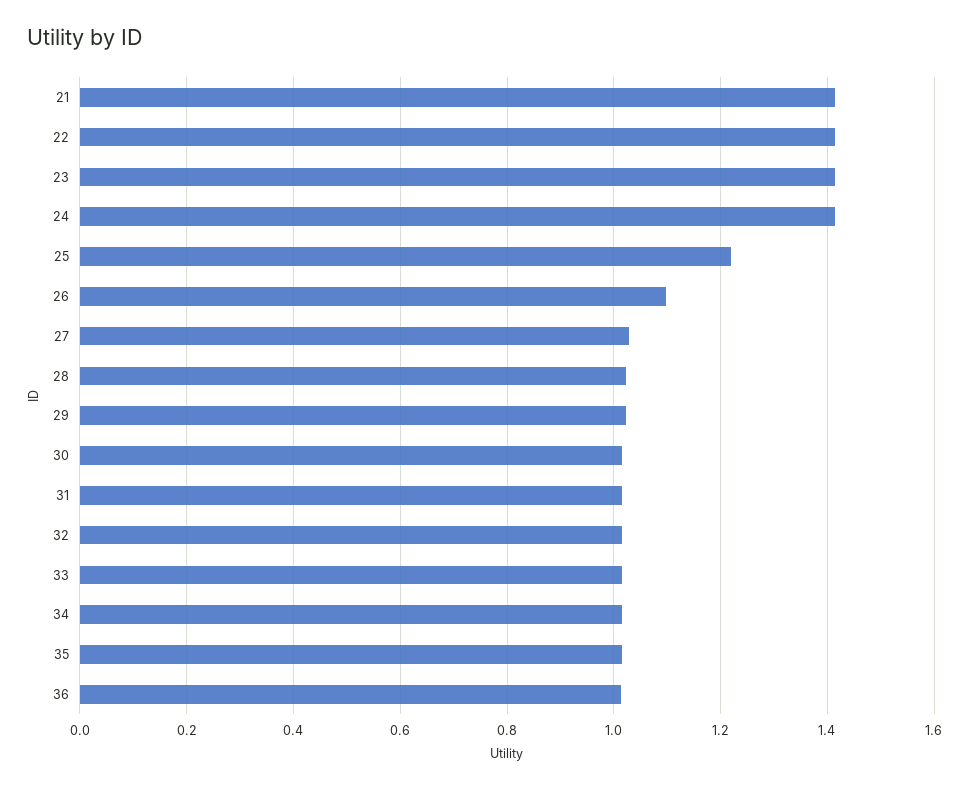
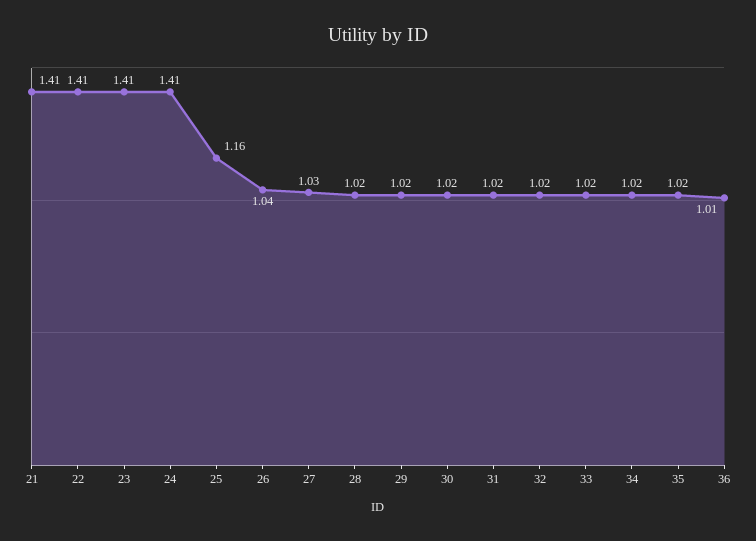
  {
    "21": 1.41,
    "22": 1.41,
    "23": 1.41,
    "24": 1.41,
-   "25": 1.22,
+   "25": 1.16,
-   "26": 1.1,
+   "26": 1.04,
    "27": 1.03,
    "28": 1.02,
    "29": 1.02,
    "30": 1.02,
    "31": 1.02,
    "32": 1.02,
    "33": 1.02,
    "34": 1.02,
    "35": 1.02,
    "36": 1.01
  }

